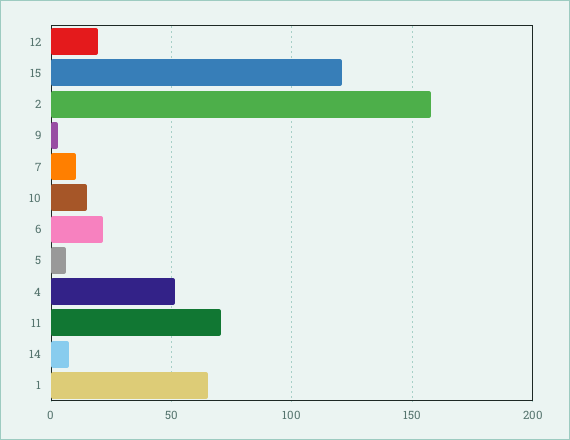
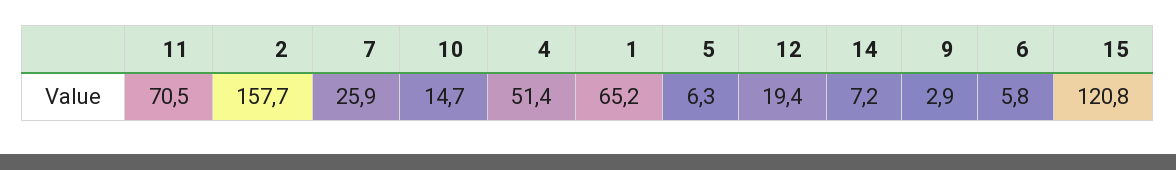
  {
    "12": 19.4,
    "15": 120.8,
    "2": 157.7,
    "9": 2.9,
-   "7": 10,
+   "7": 25.9,
    "10": 14.7,
-   "6": 20,
+   "6": 5.8,
    "5": 6.3,
    "4": 51.4,
    "11": 70.5,
    "14": 7.2,
    "1": 65.2
  }

